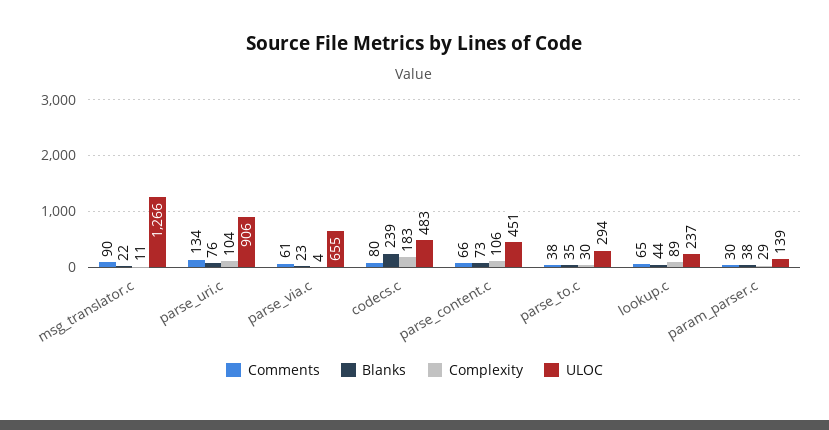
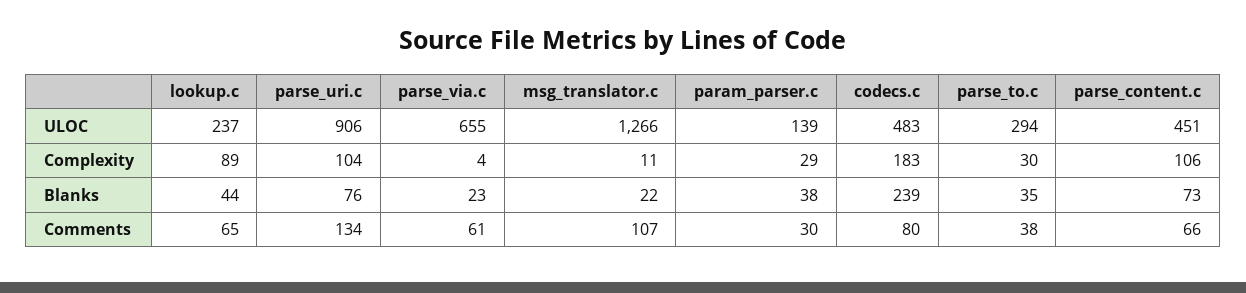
  {
    "Comments": {
-     "msg_translator.c": 90,
+     "msg_translator.c": 107,
      "parse_uri.c": 134,
      "parse_via.c": 61,
      "codecs.c": 80,
      "parse_content.c": 66,
      "parse_to.c": 38,
      "lookup.c": 65,
      "param_parser.c": 30
    },
    "Blanks": {
      "msg_translator.c": 22,
      "parse_uri.c": 76,
      "parse_via.c": 23,
      "codecs.c": 239,
      "parse_content.c": 73,
      "parse_to.c": 35,
      "lookup.c": 44,
      "param_parser.c": 38
    },
    "Complexity": {
      "msg_translator.c": 11,
      "parse_uri.c": 104,
      "parse_via.c": 4,
      "codecs.c": 183,
      "parse_content.c": 106,
      "parse_to.c": 30,
      "lookup.c": 89,
      "param_parser.c": 29
    },
    "ULOC": {
      "msg_translator.c": 1266,
      "parse_uri.c": 906,
      "parse_via.c": 655,
      "codecs.c": 483,
      "parse_content.c": 451,
      "parse_to.c": 294,
      "lookup.c": 237,
      "param_parser.c": 139
    }
  }

